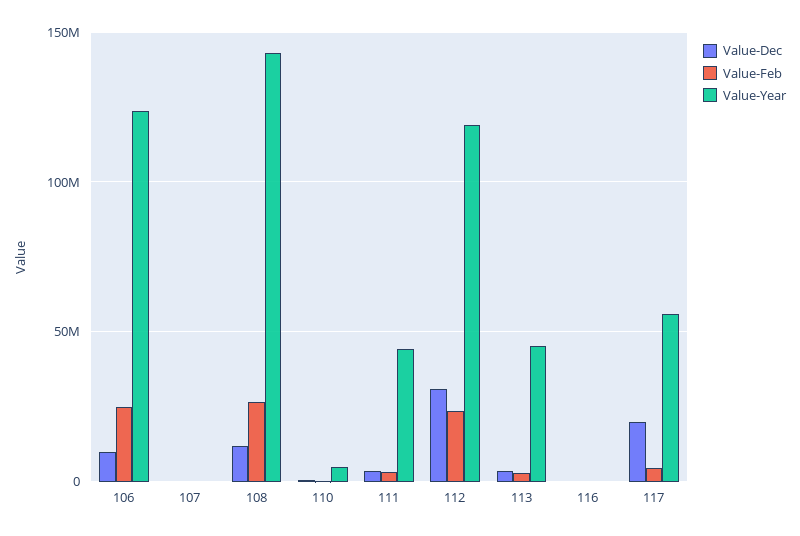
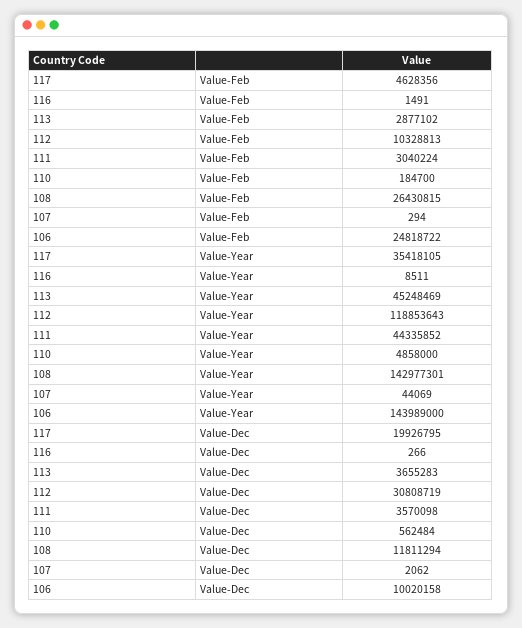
  {
    "Value-Dec": {
      "106": 10020158,
      "107": 2062,
      "108": 11811294,
      "110": 562484,
      "111": 3570098,
      "112": 30808719,
      "113": 3655283,
      "116": 266,
      "117": 19926795
    },
    "Value-Feb": {
      "106": 24818722,
      "107": 294,
      "108": 26430815,
      "110": 184700,
      "111": 3040224,
-     "112": 25000000,
+     "112": 10328813,
      "113": 2877102,
      "116": 1491,
      "117": 4628356
    },
    "Value-Year": {
-     "106": 125000000,
+     "106": 143989000,
      "107": 44069,
      "108": 142977301,
      "110": 4858000,
      "111": 44335852,
      "112": 118853643,
      "113": 45248469,
      "116": 8511,
-     "117": 55000000
+     "117": 35418105
    }
  }

